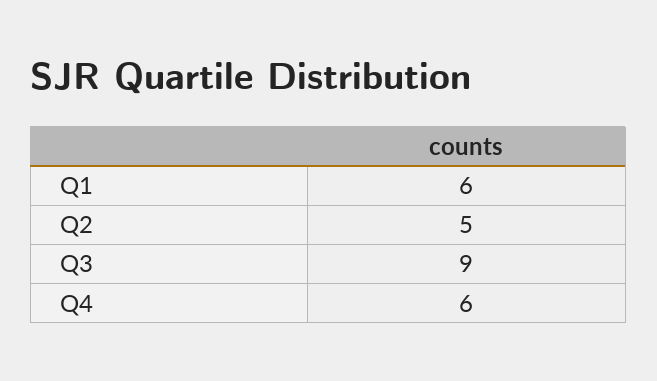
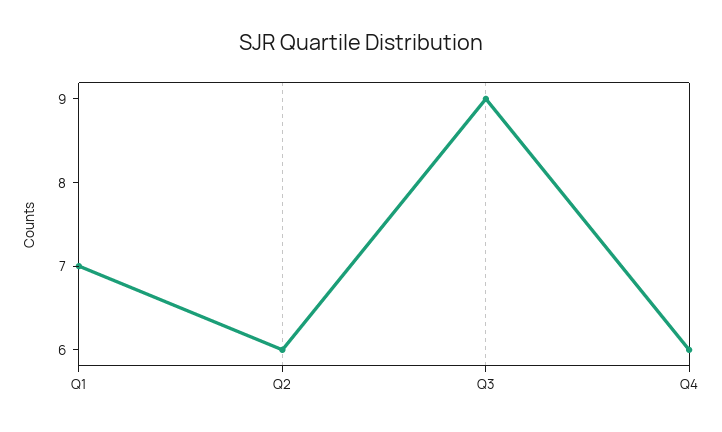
  {
-   "Q1": 6,
+   "Q1": 7,
-   "Q2": 5,
+   "Q2": 6,
    "Q3": 9,
    "Q4": 6
  }

